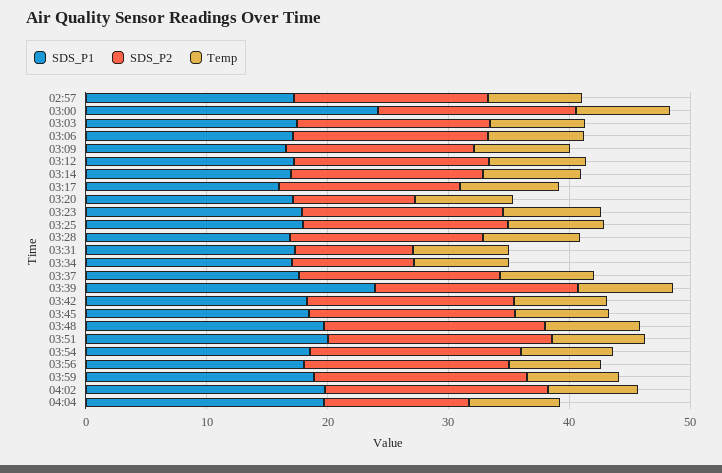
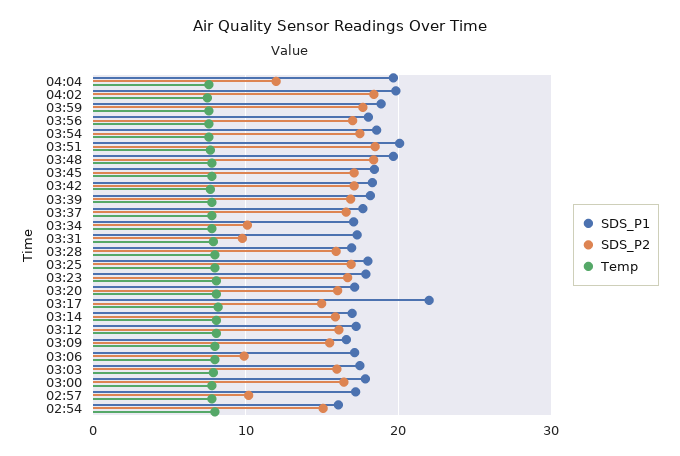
  {
    "SDS_P1": {
      "02:57": 17,
-     "03:00": 24,
+     "03:00": 18,
      "03:03": 17,
      "03:06": 17,
      "03:09": 17,
      "03:12": 17,
      "03:14": 17,
-     "03:17": 16,
+     "03:17": 22,
      "03:20": 17,
      "03:23": 18,
      "03:25": 18,
      "03:28": 17,
      "03:31": 17,
      "03:34": 17,
      "03:37": 18,
-     "03:39": 24,
+     "03:39": 18,
      "03:42": 18,
      "03:45": 18,
      "03:48": 20,
      "03:51": 20,
      "03:54": 19,
      "03:56": 18,
      "03:59": 19,
      "04:02": 20,
-     "04:04": 20
+     "04:04": 20,
+     "02:54": 16
    },
    "SDS_P2": {
-     "02:57": 16,
+     "02:57": 10,
      "03:00": 16,
      "03:03": 16,
-     "03:06": 16,
+     "03:06": 10,
      "03:09": 16,
      "03:12": 16,
      "03:14": 16,
      "03:17": 15,
-     "03:20": 10,
+     "03:20": 16,
      "03:23": 17,
      "03:25": 17,
      "03:28": 16,
      "03:31": 10,
      "03:34": 10,
      "03:37": 17,
      "03:39": 17,
      "03:42": 17,
      "03:45": 17,
      "03:48": 18,
      "03:51": 18,
      "03:54": 17,
      "03:56": 17,
      "03:59": 18,
      "04:02": 18,
-     "04:04": 12
+     "04:04": 12,
+     "02:54": 15
    },
    "Temp": {
      "02:57": 8,
      "03:00": 8,
      "03:03": 8,
      "03:06": 8,
      "03:09": 8,
      "03:12": 8,
      "03:14": 8,
      "03:17": 8,
      "03:20": 8,
      "03:23": 8,
      "03:25": 8,
      "03:28": 8,
      "03:31": 8,
      "03:34": 8,
      "03:37": 8,
      "03:39": 8,
      "03:42": 8,
      "03:45": 8,
      "03:48": 8,
      "03:51": 8,
      "03:54": 8,
      "03:56": 8,
      "03:59": 8,
      "04:02": 8,
-     "04:04": 8
+     "04:04": 8,
+     "02:54": 8
    }
  }

